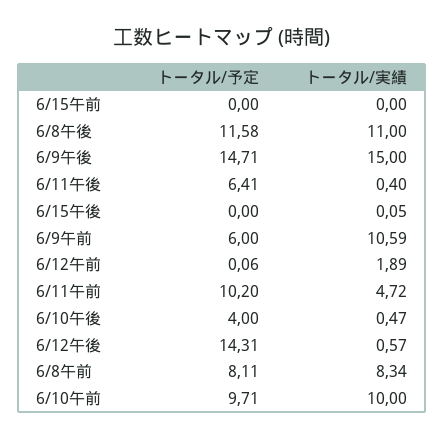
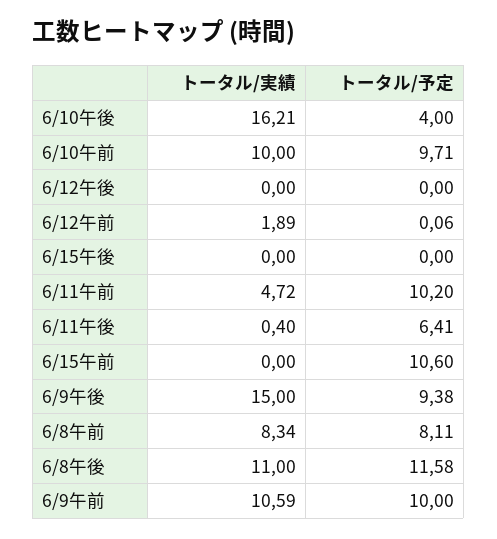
  {
    "トータル/予定": {
-     "6/15午前": 0,
+     "6/15午前": 10.6,
      "6/8午後": 11.58,
-     "6/9午後": 14.71,
+     "6/9午後": 9.38,
      "6/11午後": 6.41,
      "6/15午後": 0,
-     "6/9午前": 6,
+     "6/9午前": 10,
      "6/12午前": 0.06,
      "6/11午前": 10.2,
      "6/10午後": 4,
-     "6/12午後": 14.31,
+     "6/12午後": 0,
      "6/8午前": 8.11,
      "6/10午前": 9.71
    },
    "トータル/実績": {
      "6/15午前": 0,
      "6/8午後": 11,
      "6/9午後": 15,
      "6/11午後": 0.4,
-     "6/15午後": 0.05,
+     "6/15午後": 0,
      "6/9午前": 10.59,
      "6/12午前": 1.89,
      "6/11午前": 4.72,
-     "6/10午後": 0.47,
+     "6/10午後": 16.21,
-     "6/12午後": 0.57,
+     "6/12午後": 0,
      "6/8午前": 8.34,
      "6/10午前": 10
    }
  }

